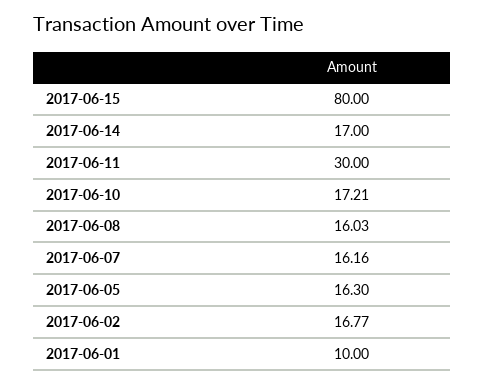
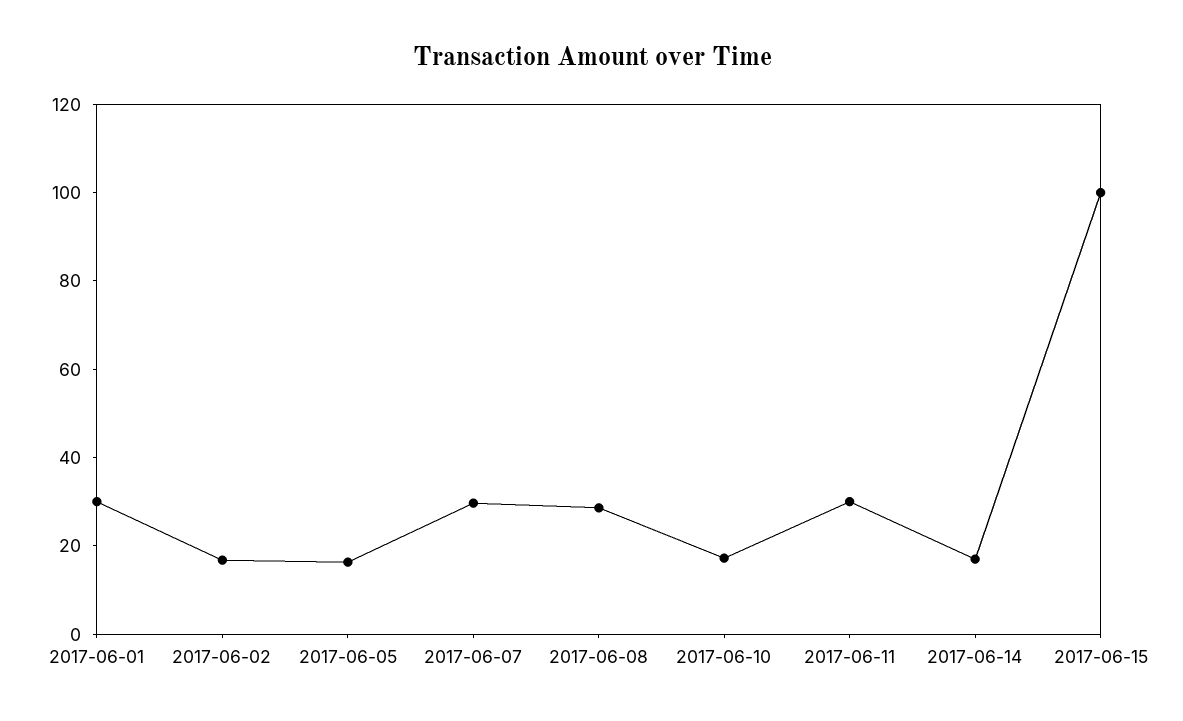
  {
-   "2017-06-15": 80,
+   "2017-06-15": 100,
    "2017-06-14": 17,
    "2017-06-11": 30,
    "2017-06-10": 17.21,
-   "2017-06-08": 16.03,
+   "2017-06-08": 30,
-   "2017-06-07": 16.16,
+   "2017-06-07": 30,
    "2017-06-05": 16.3,
    "2017-06-02": 16.77,
-   "2017-06-01": 10
+   "2017-06-01": 30
  }

